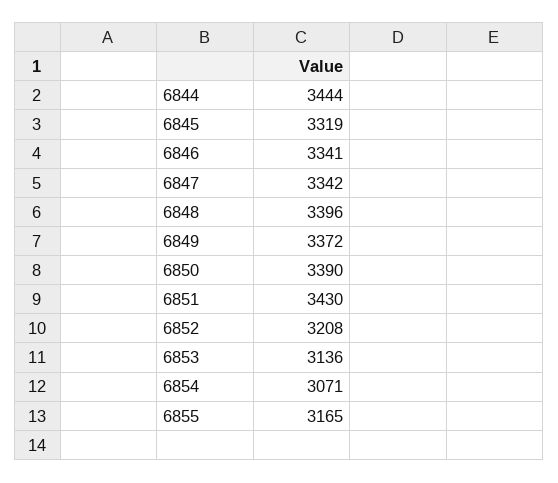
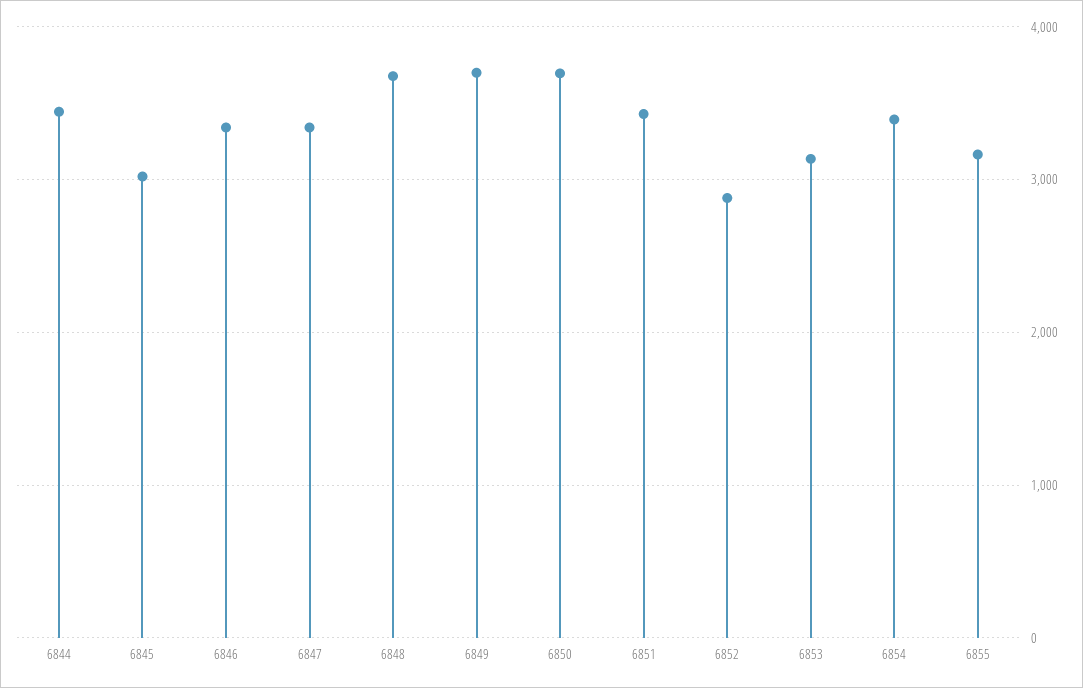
  {
    "6844": 3444,
-   "6845": 3319,
+   "6845": 3000,
    "6846": 3341,
    "6847": 3342,
-   "6848": 3396,
+   "6848": 3700,
-   "6849": 3372,
+   "6849": 3700,
-   "6850": 3390,
+   "6850": 3700,
    "6851": 3430,
-   "6852": 3208,
+   "6852": 2900,
    "6853": 3136,
-   "6854": 3071,
+   "6854": 3400,
    "6855": 3165
  }

